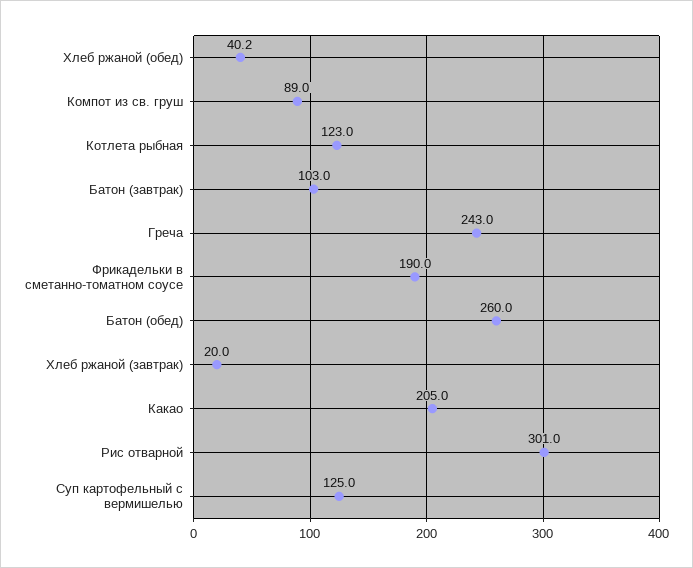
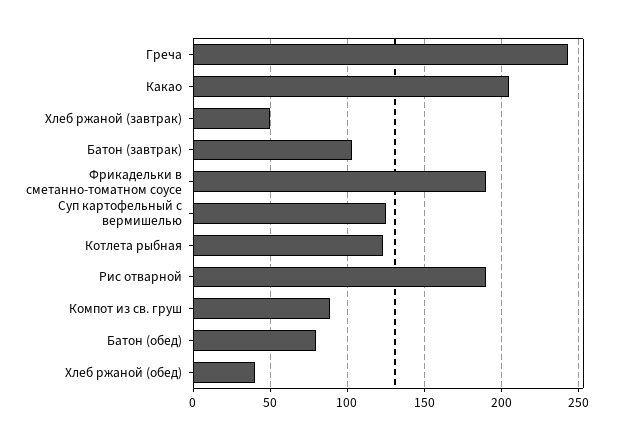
  {
    "Хлеб ржаной (обед)": 40.2,
    "Компот из св. груш": 89,
    "Котлета рыбная": 123,
    "Батон (завтрак)": 103,
    "Греча": 243,
    "Фрикадельки в сметанно-томатном соусе": 190,
-   "Батон (обед)": 260,
+   "Батон (обед)": 80,
-   "Хлеб ржаной (завтрак)": 20,
+   "Хлеб ржаной (завтрак)": 50,
    "Какао": 205,
-   "Рис отварной": 301,
+   "Рис отварной": 190,
    "Суп картофельный с вермишелью": 125
  }

